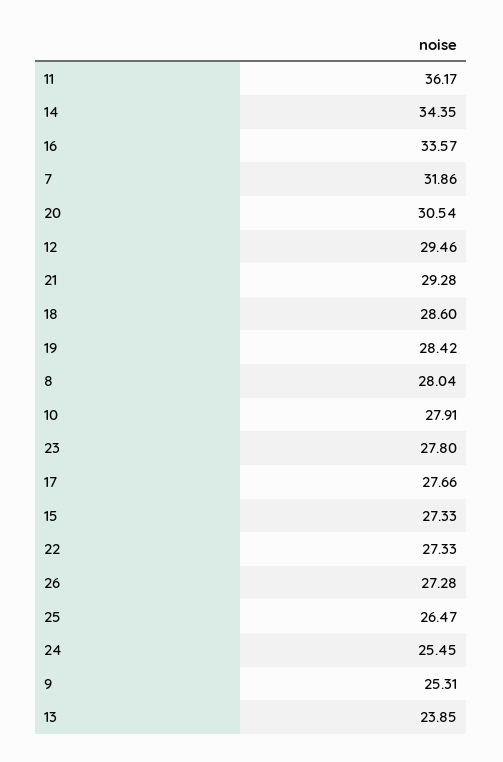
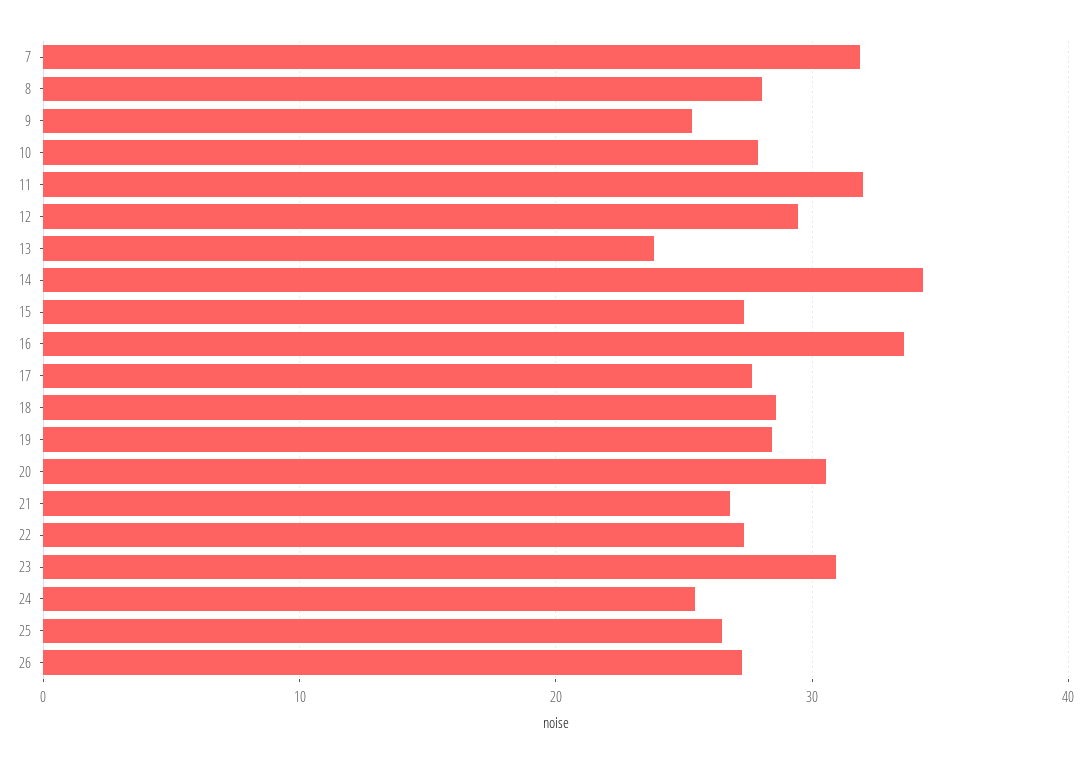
  {
-   "11": 36.17,
+   "11": 32,
    "14": 34.35,
    "16": 33.57,
    "7": 31.86,
    "20": 30.54,
    "12": 29.46,
-   "21": 29.28,
+   "21": 27,
    "18": 28.6,
    "19": 28.42,
    "8": 28.04,
    "10": 27.91,
-   "23": 27.8,
+   "23": 31,
    "17": 27.66,
    "15": 27.33,
    "22": 27.33,
    "26": 27.28,
    "25": 26.47,
    "24": 25.45,
    "9": 25.31,
    "13": 23.85
  }

